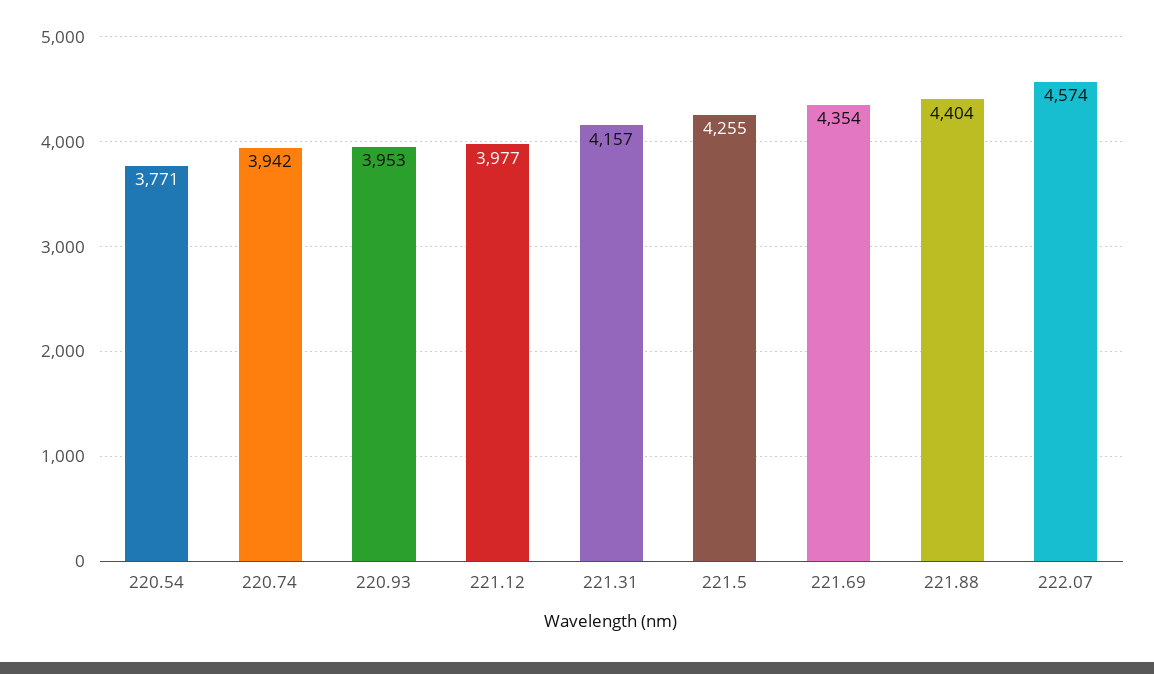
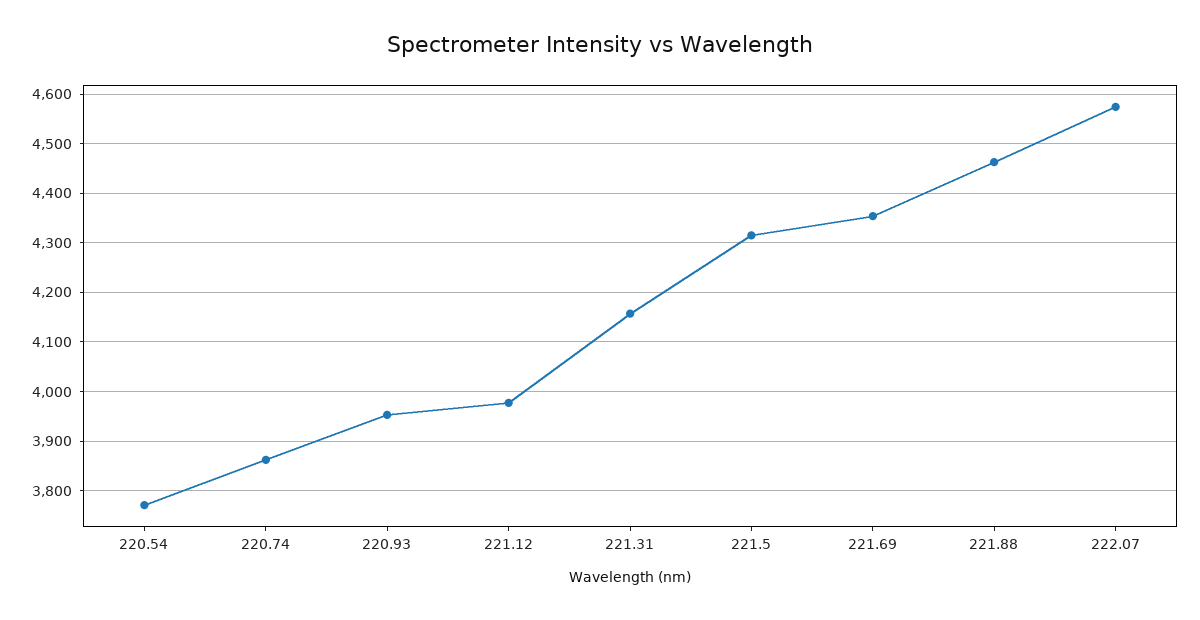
  {
    "220.54": 3771,
-   "220.74": 3942,
+   "220.74": 3860,
    "220.93": 3953,
    "221.12": 3977,
    "221.31": 4157,
-   "221.5": 4255,
+   "221.5": 4320,
    "221.69": 4354,
-   "221.88": 4404,
+   "221.88": 4460,
    "222.07": 4574
  }

